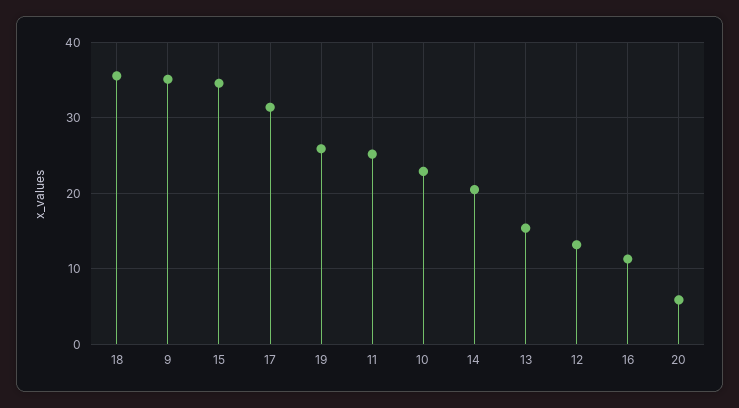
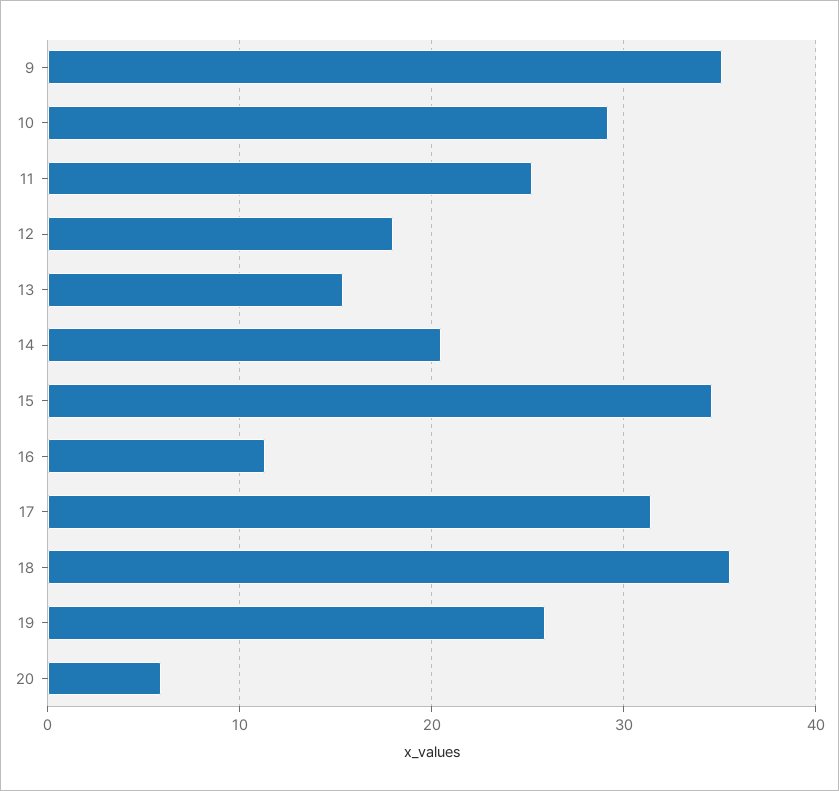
  {
    "18": 36,
    "9": 35,
    "15": 35,
    "17": 31,
    "19": 26,
    "11": 25,
-   "10": 23,
+   "10": 29,
    "14": 21,
    "13": 15,
-   "12": 13,
+   "12": 18,
    "16": 11,
    "20": 6
  }

